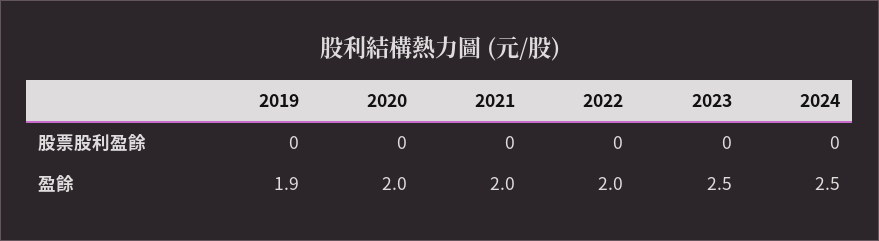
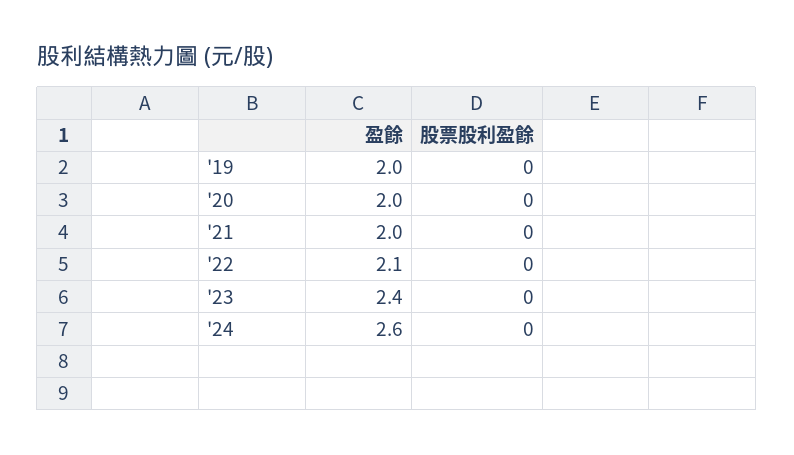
  {
    "2019": {
      "股票股利盈餘": 0,
-     "盈餘": 1.9
+     "盈餘": 2
    },
    "2020": {
      "股票股利盈餘": 0,
      "盈餘": 2
    },
    "2021": {
      "股票股利盈餘": 0,
      "盈餘": 2
    },
    "2022": {
      "股票股利盈餘": 0,
-     "盈餘": 2
+     "盈餘": 2.1
    },
    "2023": {
      "股票股利盈餘": 0,
-     "盈餘": 2.5
+     "盈餘": 2.4
    },
    "2024": {
      "股票股利盈餘": 0,
-     "盈餘": 2.5
+     "盈餘": 2.6
    }
  }

